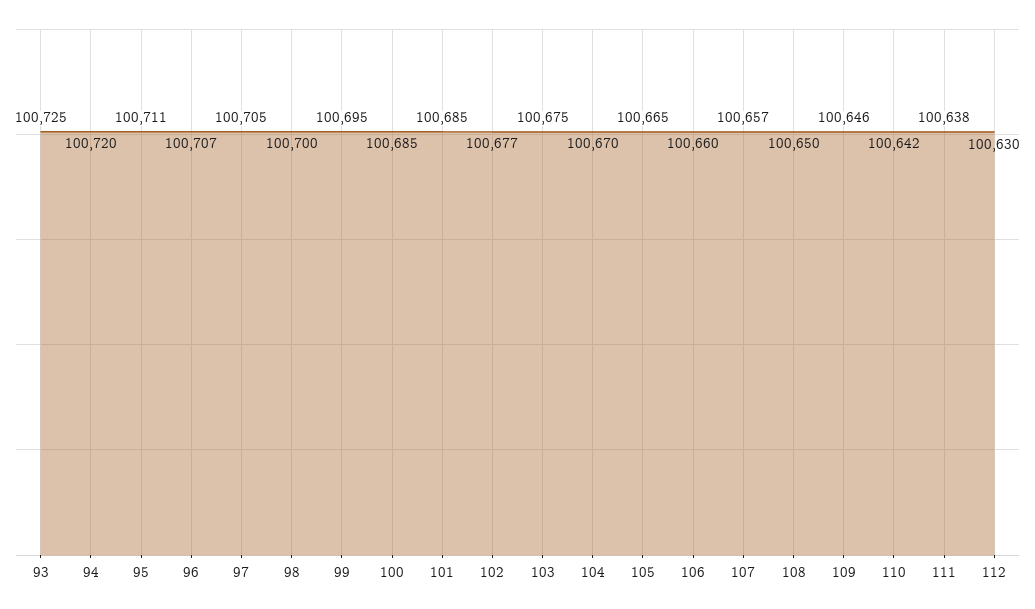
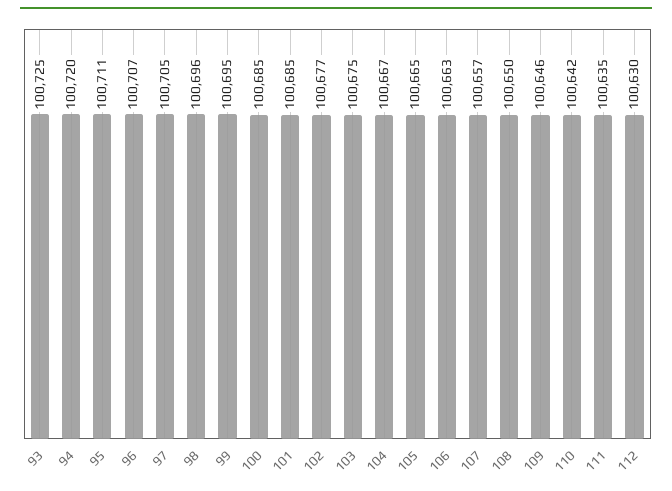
  {
    "93": 100725,
    "94": 100720,
    "95": 100711,
    "96": 100707,
    "97": 100705,
-   "98": 100700,
+   "98": 100696,
    "99": 100695,
    "100": 100685,
    "101": 100685,
    "102": 100677,
    "103": 100675,
-   "104": 100670,
+   "104": 100667,
    "105": 100665,
-   "106": 100660,
+   "106": 100663,
    "107": 100657,
    "108": 100650,
    "109": 100646,
    "110": 100642,
-   "111": 100638,
+   "111": 100635,
    "112": 100630
  }

